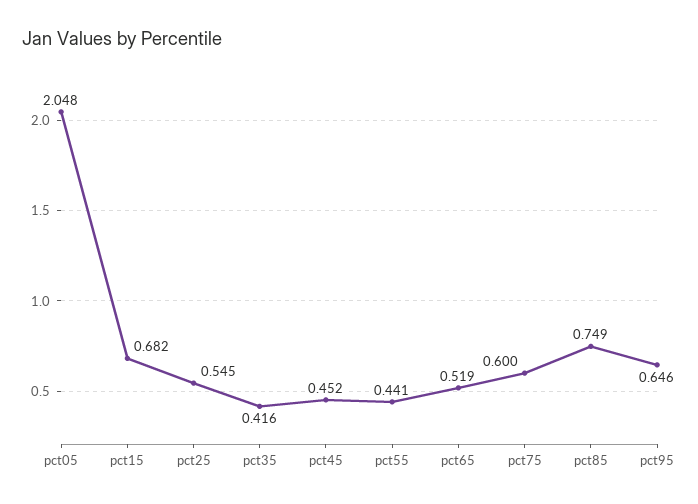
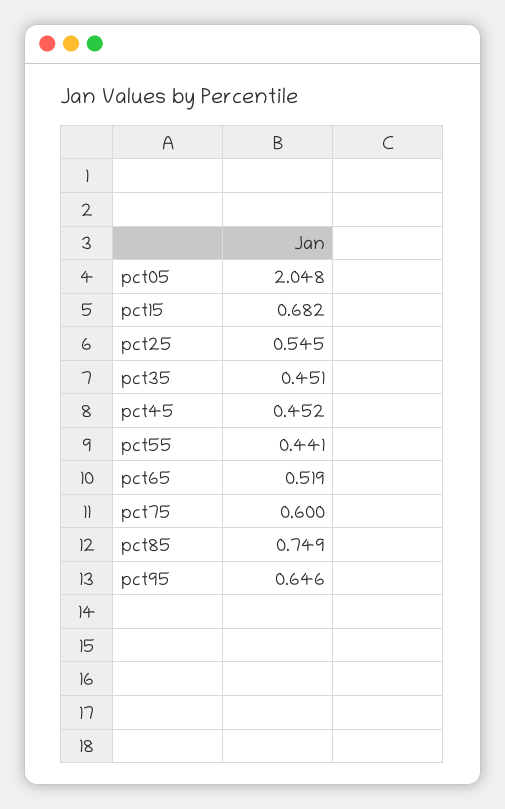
  {
    "pct05": 2.048,
    "pct15": 0.682,
    "pct25": 0.545,
-   "pct35": 0.416,
+   "pct35": 0.451,
    "pct45": 0.452,
    "pct55": 0.441,
    "pct65": 0.519,
    "pct75": 0.6,
    "pct85": 0.749,
    "pct95": 0.646
  }

